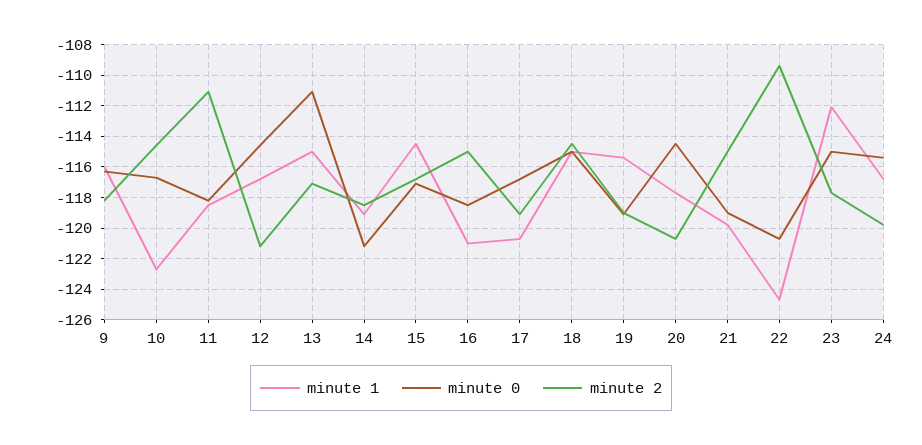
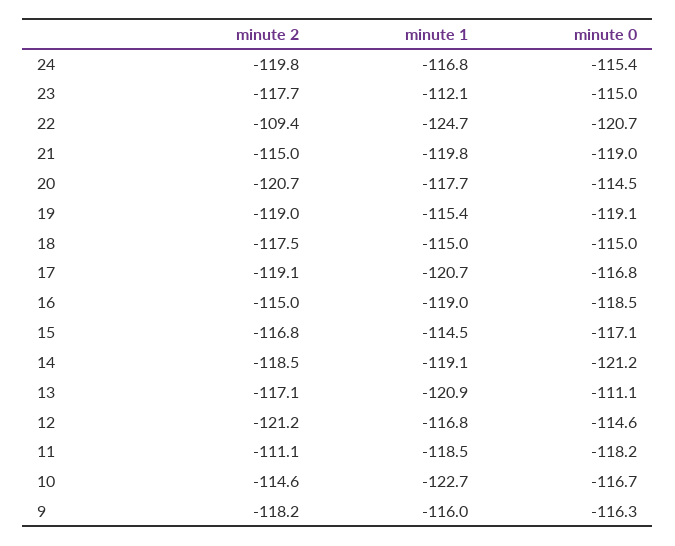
  {
    "minute 1": {
      "9": -116,
      "10": -122.7,
      "11": -118.5,
      "12": -116.8,
-     "13": -115,
+     "13": -120.9,
      "14": -119.1,
      "15": -114.5,
-     "16": -121,
+     "16": -119,
      "17": -120.7,
      "18": -115,
      "19": -115.4,
      "20": -117.7,
      "21": -119.8,
      "22": -124.7,
      "23": -112.1,
      "24": -116.8
    },
    "minute 0": {
      "9": -116.3,
      "10": -116.7,
      "11": -118.2,
      "12": -114.6,
      "13": -111.1,
      "14": -121.2,
      "15": -117.1,
      "16": -118.5,
      "17": -116.8,
      "18": -115,
      "19": -119.1,
      "20": -114.5,
      "21": -119,
      "22": -120.7,
      "23": -115,
      "24": -115.4
    },
    "minute 2": {
      "9": -118.2,
      "10": -114.6,
      "11": -111.1,
      "12": -121.2,
      "13": -117.1,
      "14": -118.5,
      "15": -116.8,
      "16": -115,
      "17": -119.1,
-     "18": -114.5,
+     "18": -117.5,
      "19": -119,
      "20": -120.7,
      "21": -115,
      "22": -109.4,
      "23": -117.7,
      "24": -119.8
    }
  }

